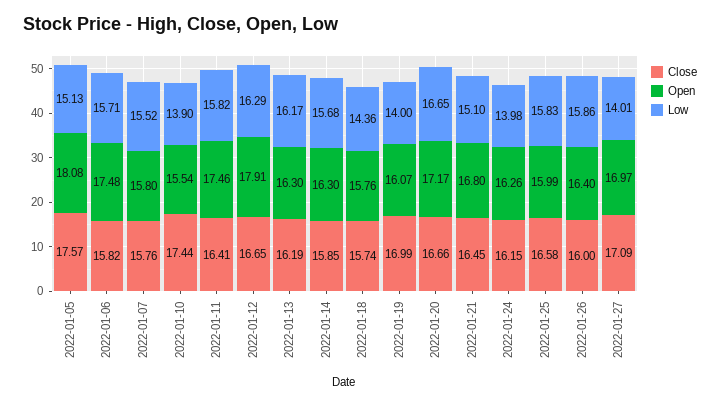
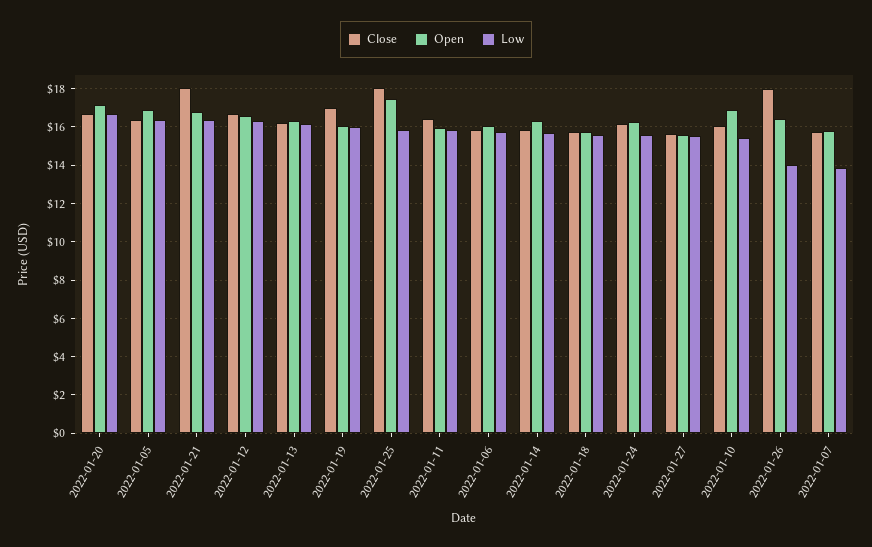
  {
    "Close": {
-     "2022-01-05": 17.57,
+     "2022-01-05": 16.5,
      "2022-01-06": 15.82,
      "2022-01-07": 15.76,
-     "2022-01-10": 17.44,
+     "2022-01-10": 16,
      "2022-01-11": 16.41,
      "2022-01-12": 16.65,
      "2022-01-13": 16.19,
      "2022-01-14": 15.85,
      "2022-01-18": 15.74,
      "2022-01-19": 16.99,
      "2022-01-20": 16.66,
-     "2022-01-21": 16.45,
+     "2022-01-21": 18,
      "2022-01-24": 16.15,
-     "2022-01-25": 16.58,
+     "2022-01-25": 18,
-     "2022-01-26": 16,
+     "2022-01-26": 18,
-     "2022-01-27": 17.09
+     "2022-01-27": 15.5
    },
    "Open": {
-     "2022-01-05": 18.08,
+     "2022-01-05": 17,
-     "2022-01-06": 17.48,
+     "2022-01-06": 16,
      "2022-01-07": 15.8,
-     "2022-01-10": 15.54,
+     "2022-01-10": 17,
-     "2022-01-11": 17.46,
+     "2022-01-11": 16,
-     "2022-01-12": 17.91,
+     "2022-01-12": 16.5,
      "2022-01-13": 16.3,
      "2022-01-14": 16.3,
      "2022-01-18": 15.76,
      "2022-01-19": 16.07,
      "2022-01-20": 17.17,
      "2022-01-21": 16.8,
      "2022-01-24": 16.26,
-     "2022-01-25": 15.99,
+     "2022-01-25": 17.5,
      "2022-01-26": 16.4,
-     "2022-01-27": 16.97
+     "2022-01-27": 15.5
    },
    "Low": {
-     "2022-01-05": 15.13,
+     "2022-01-05": 16.5,
      "2022-01-06": 15.71,
-     "2022-01-07": 15.52,
+     "2022-01-07": 14,
-     "2022-01-10": 13.9,
+     "2022-01-10": 15.5,
      "2022-01-11": 15.82,
      "2022-01-12": 16.29,
      "2022-01-13": 16.17,
      "2022-01-14": 15.68,
-     "2022-01-18": 14.36,
+     "2022-01-18": 15.5,
-     "2022-01-19": 14,
+     "2022-01-19": 16,
      "2022-01-20": 16.65,
-     "2022-01-21": 15.1,
+     "2022-01-21": 16.5,
-     "2022-01-24": 13.98,
+     "2022-01-24": 15.5,
      "2022-01-25": 15.83,
-     "2022-01-26": 15.86,
+     "2022-01-26": 14,
-     "2022-01-27": 14.01
+     "2022-01-27": 15.5
    }
  }

